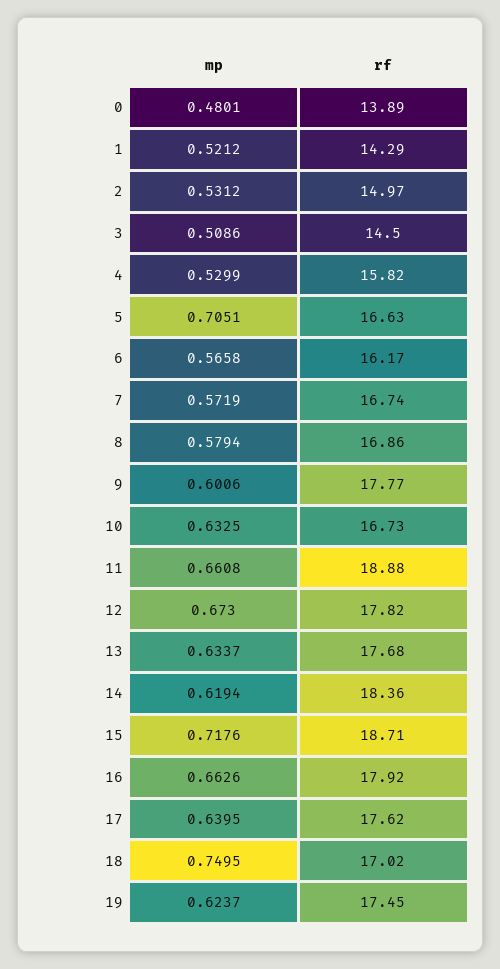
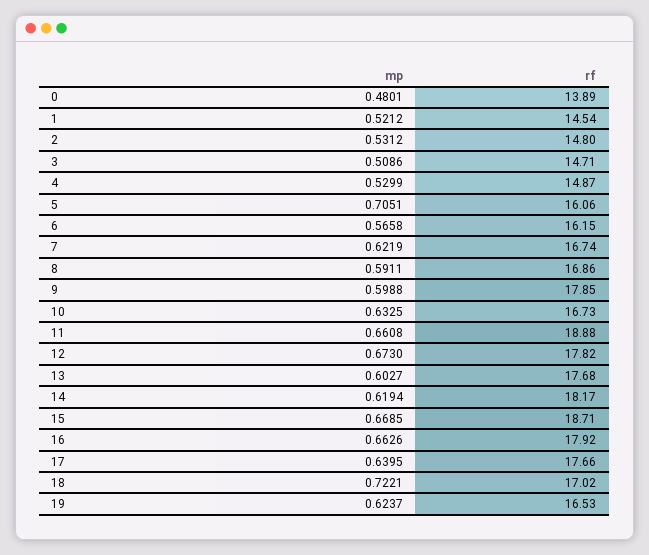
  {
    "mp": {
      "0": 0.4801,
      "1": 0.5212,
      "2": 0.5312,
      "3": 0.5086,
      "4": 0.5299,
      "5": 0.7051,
      "6": 0.5658,
-     "7": 0.5719,
+     "7": 0.6219,
-     "8": 0.5794,
+     "8": 0.5911,
-     "9": 0.6006,
+     "9": 0.5988,
      "10": 0.6325,
      "11": 0.6608,
      "12": 0.673,
-     "13": 0.6337,
+     "13": 0.6027,
      "14": 0.6194,
-     "15": 0.7176,
+     "15": 0.6685,
      "16": 0.6626,
      "17": 0.6395,
-     "18": 0.7495,
+     "18": 0.7221,
      "19": 0.6237
    },
    "rf": {
      "0": 13.89,
-     "1": 14.29,
+     "1": 14.54,
-     "2": 14.97,
+     "2": 14.8,
-     "3": 14.5,
+     "3": 14.71,
-     "4": 15.82,
+     "4": 14.87,
-     "5": 16.63,
+     "5": 16.06,
-     "6": 16.17,
+     "6": 16.15,
      "7": 16.74,
      "8": 16.86,
-     "9": 17.77,
+     "9": 17.85,
      "10": 16.73,
      "11": 18.88,
      "12": 17.82,
      "13": 17.68,
-     "14": 18.36,
+     "14": 18.17,
      "15": 18.71,
      "16": 17.92,
-     "17": 17.62,
+     "17": 17.66,
      "18": 17.02,
-     "19": 17.45
+     "19": 16.53
    }
  }

